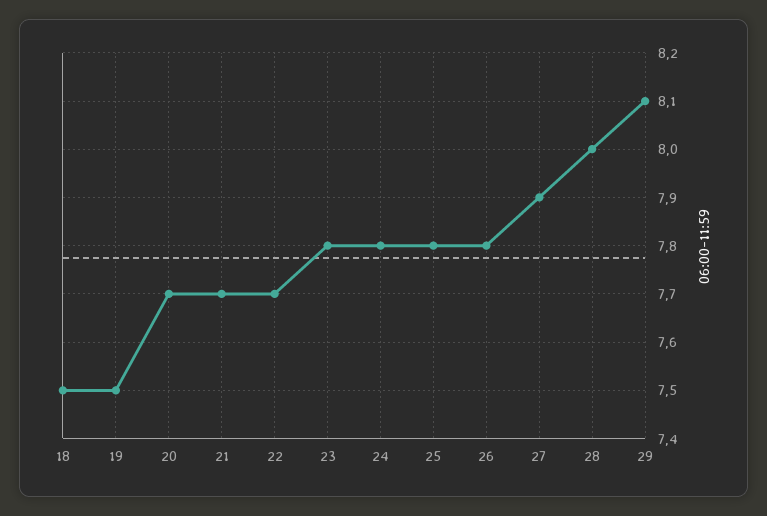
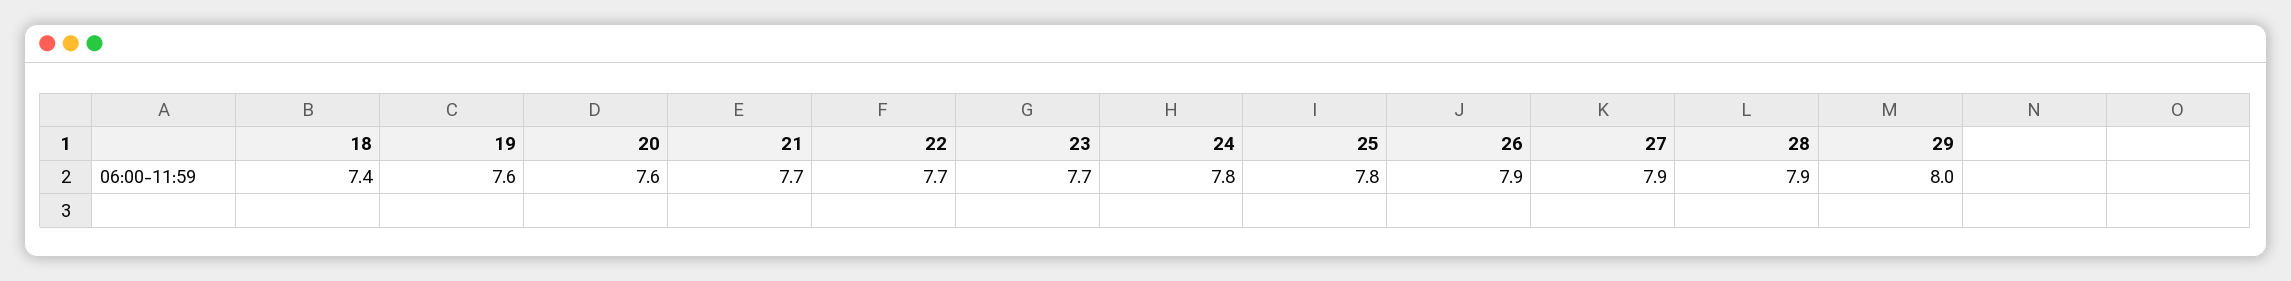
  {
-   "18": 7.5,
+   "18": 7.4,
-   "19": 7.5,
+   "19": 7.6,
-   "20": 7.7,
+   "20": 7.6,
    "21": 7.7,
    "22": 7.7,
-   "23": 7.8,
+   "23": 7.7,
    "24": 7.8,
    "25": 7.8,
-   "26": 7.8,
+   "26": 7.9,
    "27": 7.9,
-   "28": 8,
+   "28": 7.9,
-   "29": 8.1
+   "29": 8
  }

